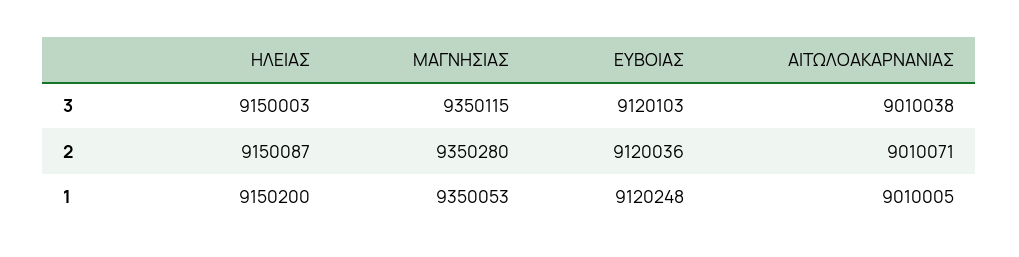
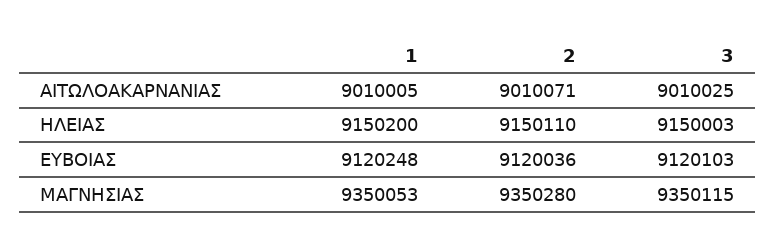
  {
    "ΗΛΕΙΑΣ": {
      "3": 9150003,
-     "2": 9150087,
+     "2": 9150110,
      "1": 9150200
    },
    "ΜΑΓΝΗΣΙΑΣ": {
      "3": 9350115,
      "2": 9350280,
      "1": 9350053
    },
    "ΕΥΒΟΙΑΣ": {
      "3": 9120103,
      "2": 9120036,
      "1": 9120248
    },
    "ΑΙΤΩΛΟΑΚΑΡΝΑΝΙΑΣ": {
-     "3": 9010038,
+     "3": 9010025,
      "2": 9010071,
      "1": 9010005
    }
  }

